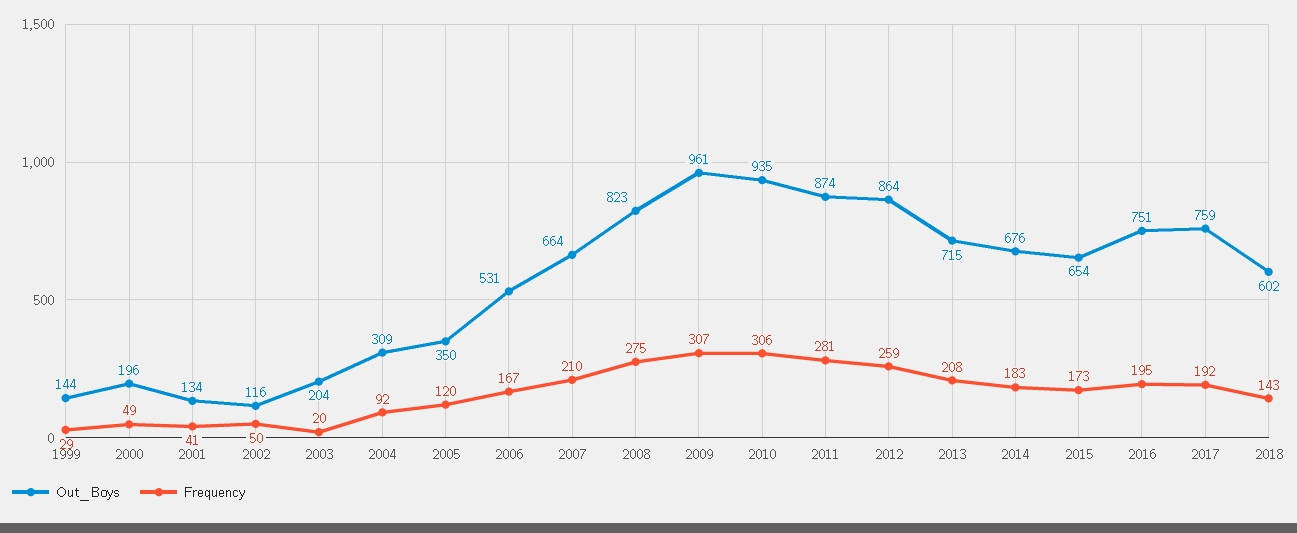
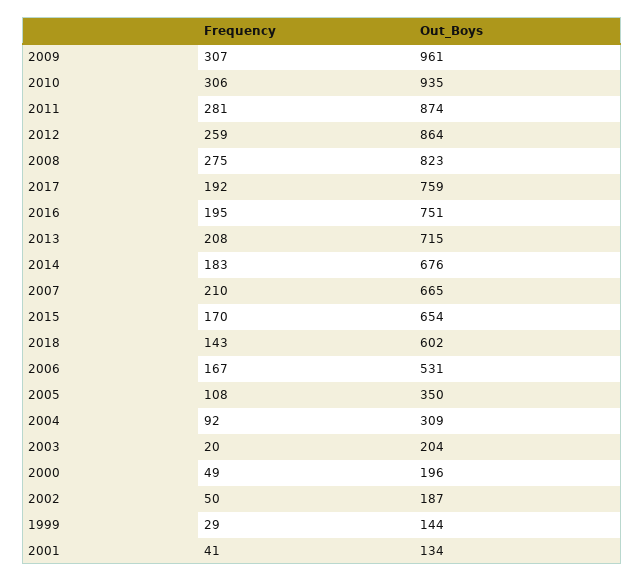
  {
    "Out_Boys": {
      "1999": 144,
      "2000": 196,
      "2001": 134,
-     "2002": 116,
+     "2002": 187,
      "2003": 204,
      "2004": 309,
      "2005": 350,
      "2006": 531,
-     "2007": 664,
+     "2007": 665,
      "2008": 823,
      "2009": 961,
      "2010": 935,
      "2011": 874,
      "2012": 864,
      "2013": 715,
      "2014": 676,
      "2015": 654,
      "2016": 751,
      "2017": 759,
      "2018": 602
    },
    "Frequency": {
      "1999": 29,
      "2000": 49,
      "2001": 41,
      "2002": 50,
      "2003": 20,
      "2004": 92,
-     "2005": 120,
+     "2005": 108,
      "2006": 167,
      "2007": 210,
      "2008": 275,
      "2009": 307,
      "2010": 306,
      "2011": 281,
      "2012": 259,
      "2013": 208,
      "2014": 183,
-     "2015": 173,
+     "2015": 170,
      "2016": 195,
      "2017": 192,
      "2018": 143
    }
  }

